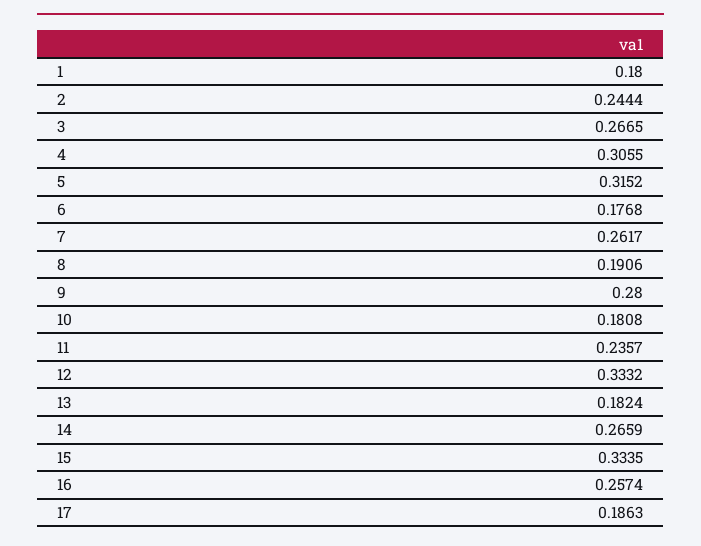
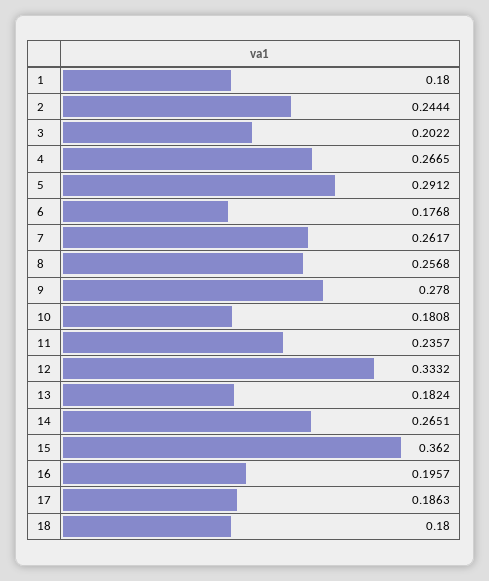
  {
    "1": 0.18,
    "2": 0.2444,
-   "3": 0.2665,
+   "3": 0.2022,
-   "4": 0.3055,
+   "4": 0.2665,
-   "5": 0.3152,
+   "5": 0.2912,
    "6": 0.1768,
    "7": 0.2617,
-   "8": 0.1906,
+   "8": 0.2568,
-   "9": 0.28,
+   "9": 0.278,
    "10": 0.1808,
    "11": 0.2357,
    "12": 0.3332,
    "13": 0.1824,
-   "14": 0.2659,
+   "14": 0.2651,
-   "15": 0.3335,
+   "15": 0.362,
-   "16": 0.2574,
+   "16": 0.1957,
-   "17": 0.1863
+   "17": 0.1863,
+   "18": 0.18
  }

